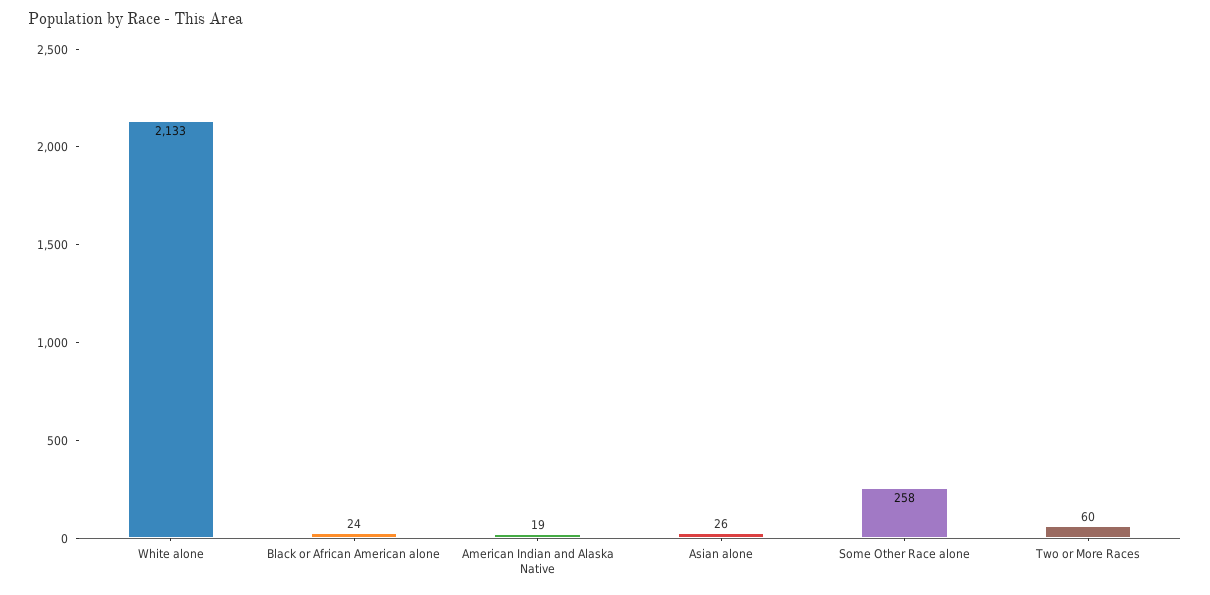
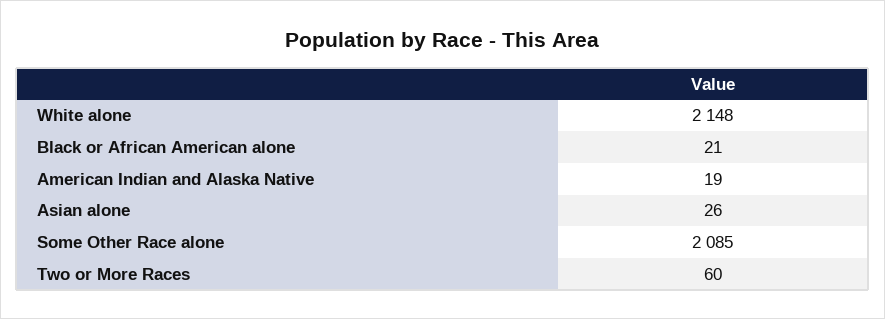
  {
-   "White alone": 2133,
+   "White alone": 2148,
-   "Black or African American alone": 24,
+   "Black or African American alone": 21,
    "American Indian and Alaska Native": 19,
    "Asian alone": 26,
-   "Some Other Race alone": 258,
+   "Some Other Race alone": 2085,
    "Two or More Races": 60
  }

